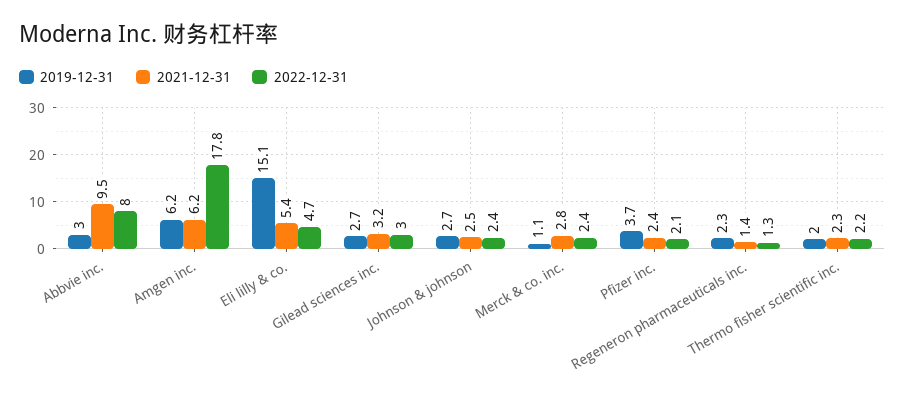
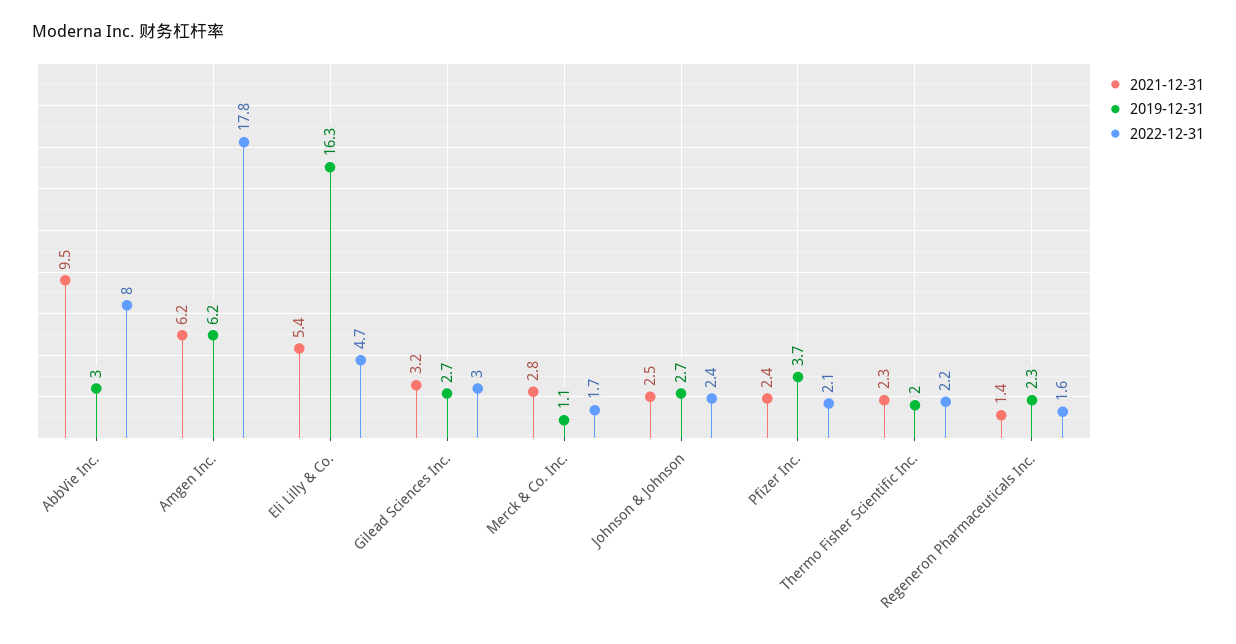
  {
    "2019-12-31": {
      "Abbvie inc.": 3,
      "Amgen inc.": 6.2,
-     "Eli lilly & co.": 15.1,
+     "Eli lilly & co.": 16.3,
      "Gilead sciences inc.": 2.7,
      "Johnson & johnson": 2.7,
      "Merck & co. inc.": 1.1,
      "Pfizer inc.": 3.7,
      "Regeneron pharmaceuticals inc.": 2.3,
      "Thermo fisher scientific inc.": 2
    },
    "2021-12-31": {
      "Abbvie inc.": 9.5,
      "Amgen inc.": 6.2,
      "Eli lilly & co.": 5.4,
      "Gilead sciences inc.": 3.2,
      "Johnson & johnson": 2.5,
      "Merck & co. inc.": 2.8,
      "Pfizer inc.": 2.4,
      "Regeneron pharmaceuticals inc.": 1.4,
      "Thermo fisher scientific inc.": 2.3
    },
    "2022-12-31": {
      "Abbvie inc.": 8,
      "Amgen inc.": 17.8,
      "Eli lilly & co.": 4.7,
      "Gilead sciences inc.": 3,
      "Johnson & johnson": 2.4,
-     "Merck & co. inc.": 2.4,
+     "Merck & co. inc.": 1.7,
      "Pfizer inc.": 2.1,
-     "Regeneron pharmaceuticals inc.": 1.3,
+     "Regeneron pharmaceuticals inc.": 1.6,
      "Thermo fisher scientific inc.": 2.2
    }
  }

